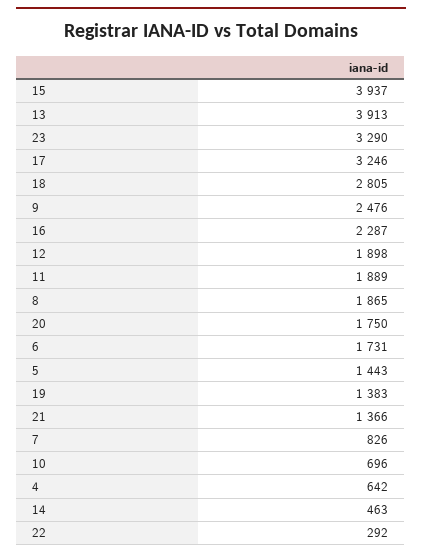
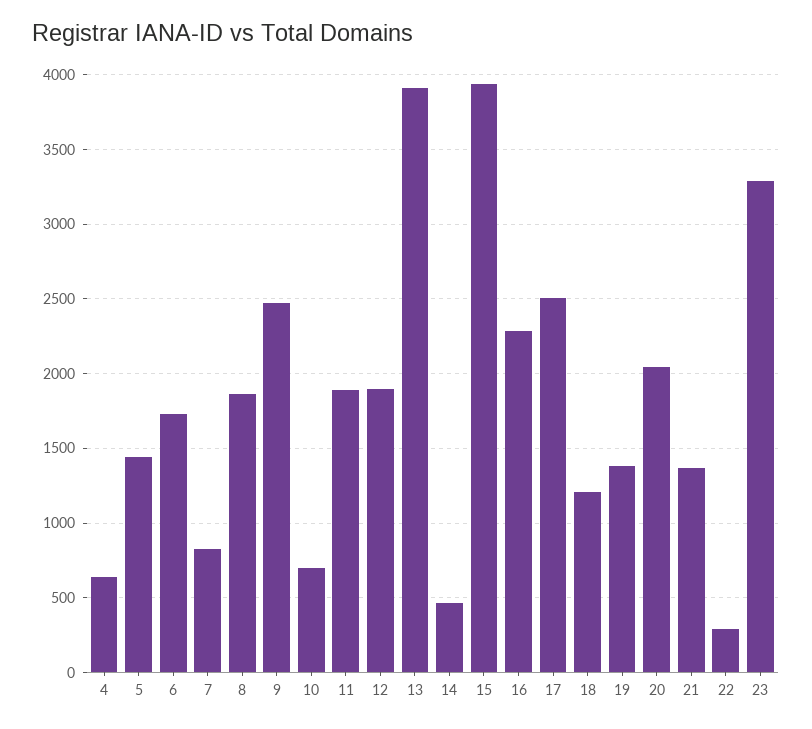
  {
    "15": 3937,
    "13": 3913,
    "23": 3290,
-   "17": 3246,
+   "17": 2500,
-   "18": 2805,
+   "18": 1200,
    "9": 2476,
    "16": 2287,
    "12": 1898,
    "11": 1889,
    "8": 1865,
-   "20": 1750,
+   "20": 2050,
    "6": 1731,
    "5": 1443,
    "19": 1383,
    "21": 1366,
    "7": 826,
    "10": 696,
    "4": 642,
    "14": 463,
    "22": 292
  }

